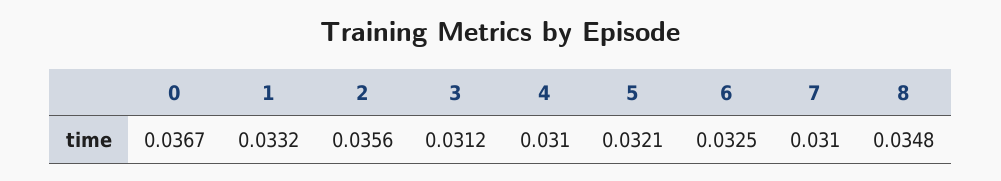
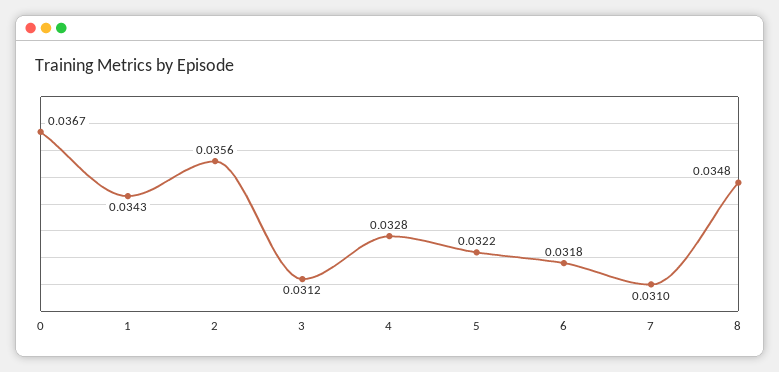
  {
    "0": 0.0367,
-   "1": 0.0332,
+   "1": 0.0343,
    "2": 0.0356,
    "3": 0.0312,
-   "4": 0.031,
+   "4": 0.0328,
-   "5": 0.0321,
+   "5": 0.0322,
-   "6": 0.0325,
+   "6": 0.0318,
    "7": 0.031,
    "8": 0.0348
  }

